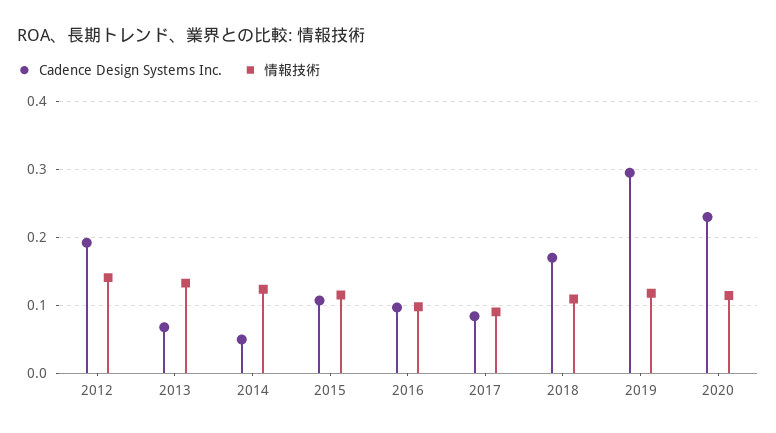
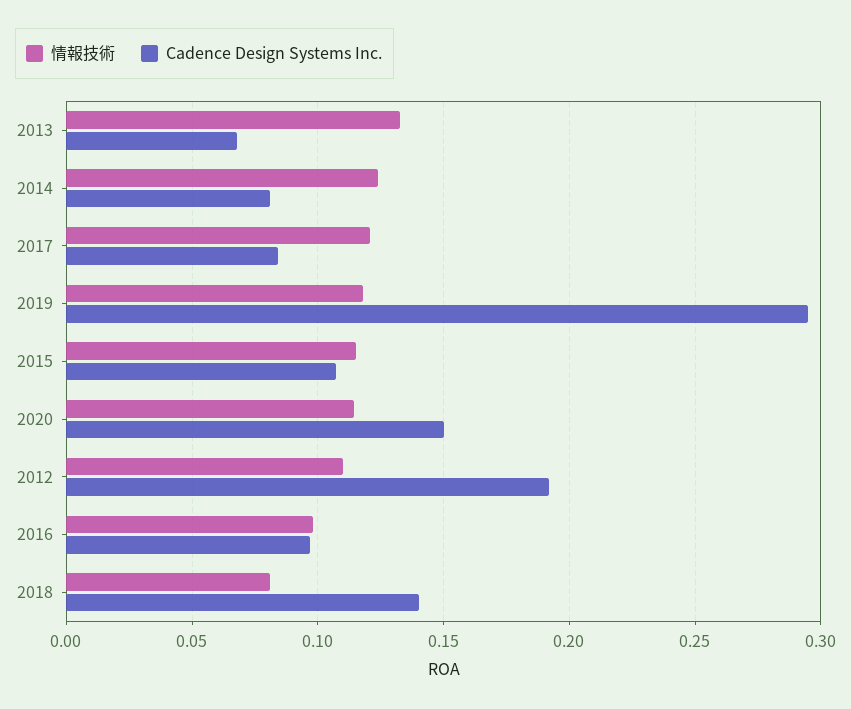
  {
    "Cadence Design Systems Inc.": {
      "2012": 0.19,
      "2013": 0.07,
-     "2014": 0.05,
+     "2014": 0.08,
      "2015": 0.105,
      "2016": 0.095,
      "2017": 0.085,
-     "2018": 0.17,
+     "2018": 0.14,
      "2019": 0.295,
-     "2020": 0.23
+     "2020": 0.15
    },
    "情報技術": {
-     "2012": 0.14,
+     "2012": 0.11,
      "2013": 0.135,
      "2014": 0.125,
      "2015": 0.115,
      "2016": 0.1,
-     "2017": 0.09,
+     "2017": 0.12,
-     "2018": 0.11,
+     "2018": 0.08,
      "2019": 0.12,
      "2020": 0.115
    }
  }

